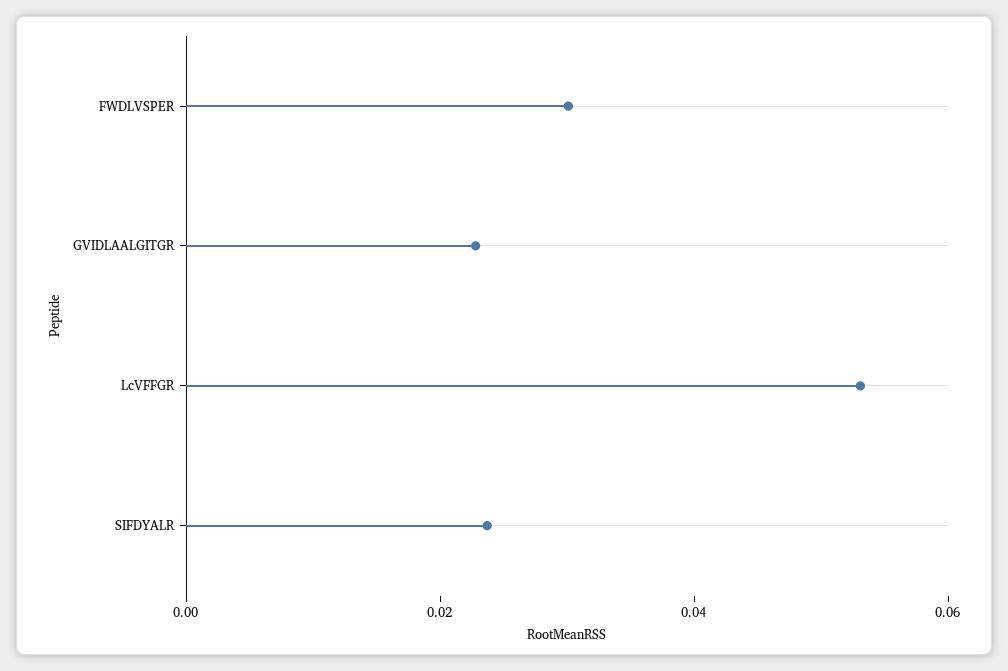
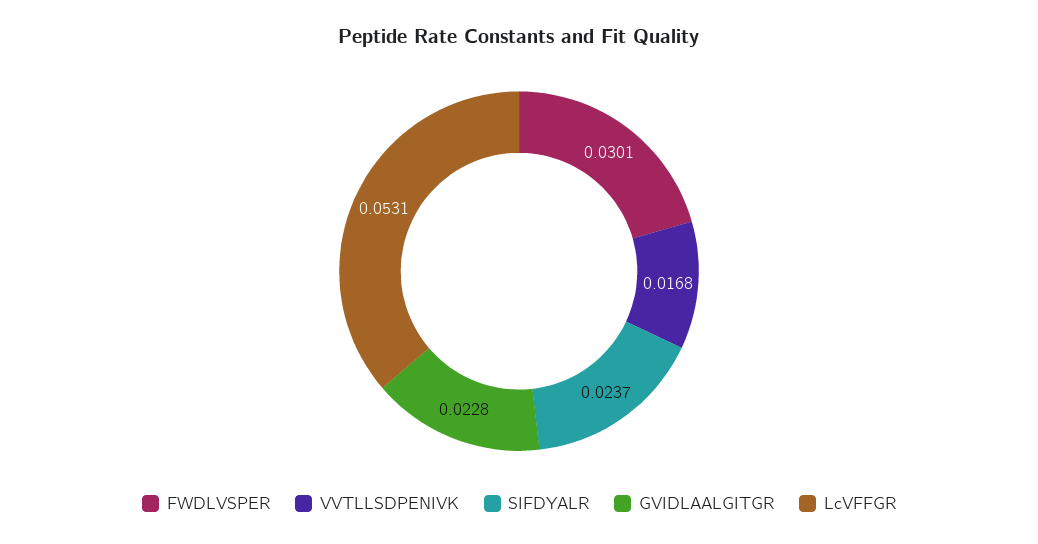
  {
    "FWDLVSPER": 0.0301,
    "GVIDLAALGITGR": 0.0228,
    "LcVFFGR": 0.0531,
-   "SIFDYALR": 0.0237
+   "SIFDYALR": 0.0237,
+   "VVTLLSDPENIVK": 0.0168
  }

